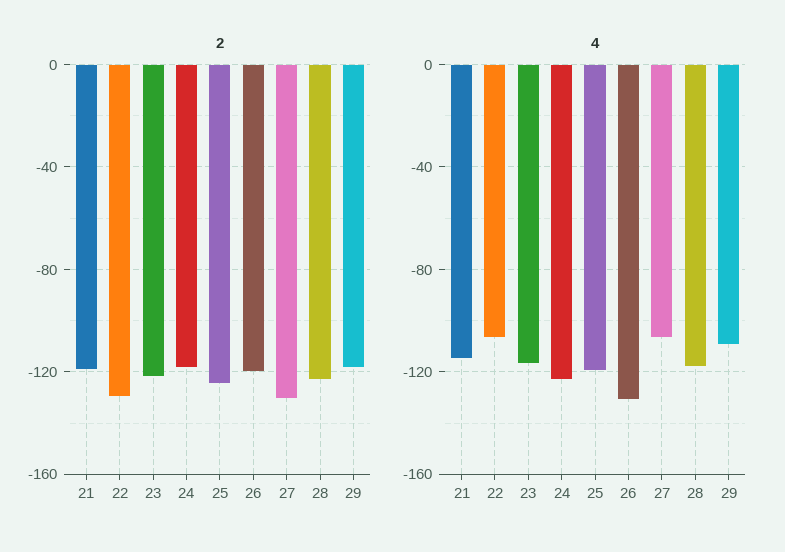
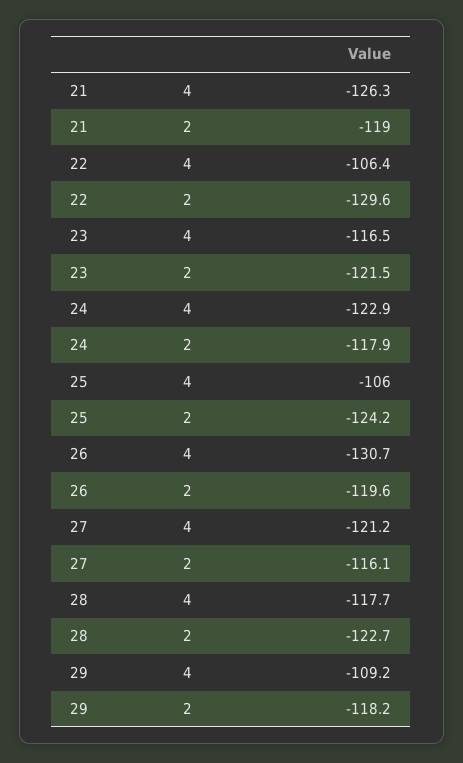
  {
    "2": {
      "21": -119,
      "22": -129.6,
      "23": -121.5,
      "24": -117.9,
      "25": -124.2,
      "26": -119.6,
-     "27": -130,
+     "27": -116.1,
      "28": -122.7,
      "29": -118.2
    },
    "4": {
-     "21": -115,
+     "21": -126.3,
      "22": -106.4,
      "23": -116.5,
      "24": -122.9,
-     "25": -120,
+     "25": -106,
      "26": -130.7,
-     "27": -105,
+     "27": -121.2,
      "28": -117.7,
      "29": -109.2
    }
  }

